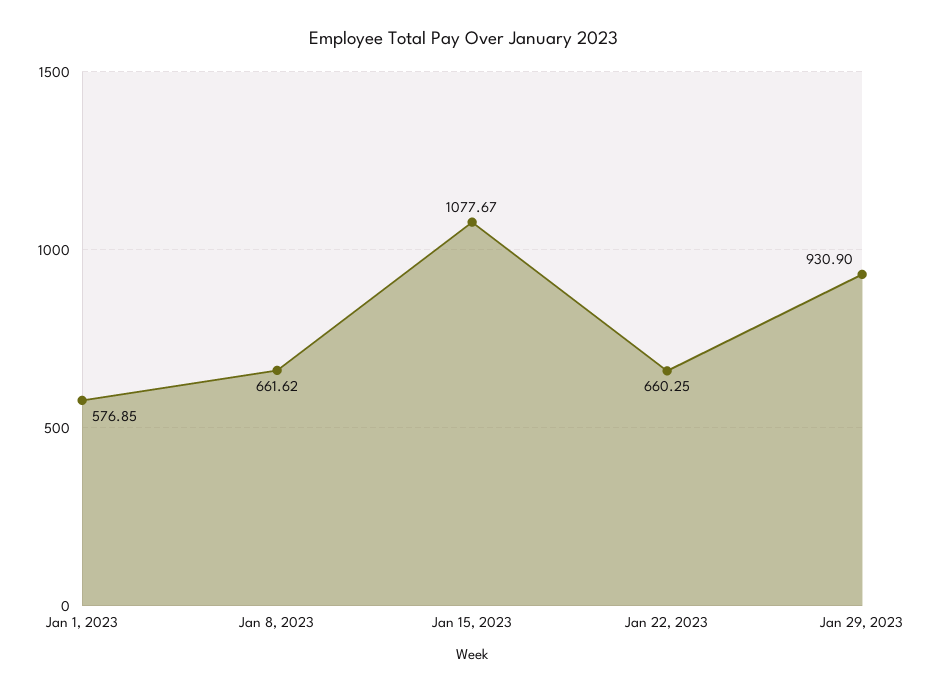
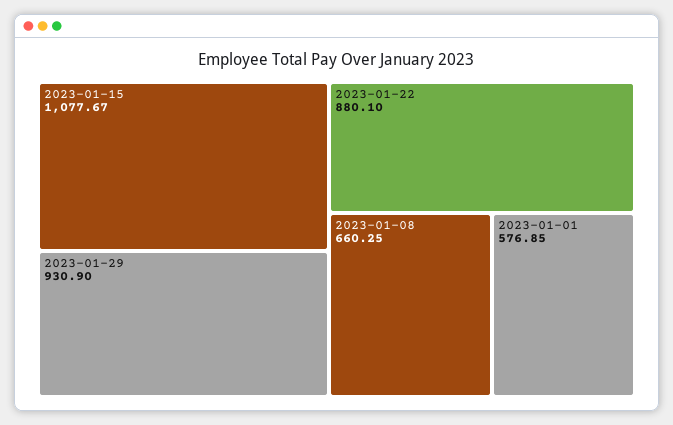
  {
    "Jan 1, 2023": 576.85,
-   "Jan 8, 2023": 661.62,
+   "Jan 8, 2023": 660.25,
    "Jan 15, 2023": 1077.67,
-   "Jan 22, 2023": 660.25,
+   "Jan 22, 2023": 880.1,
    "Jan 29, 2023": 930.9
  }

